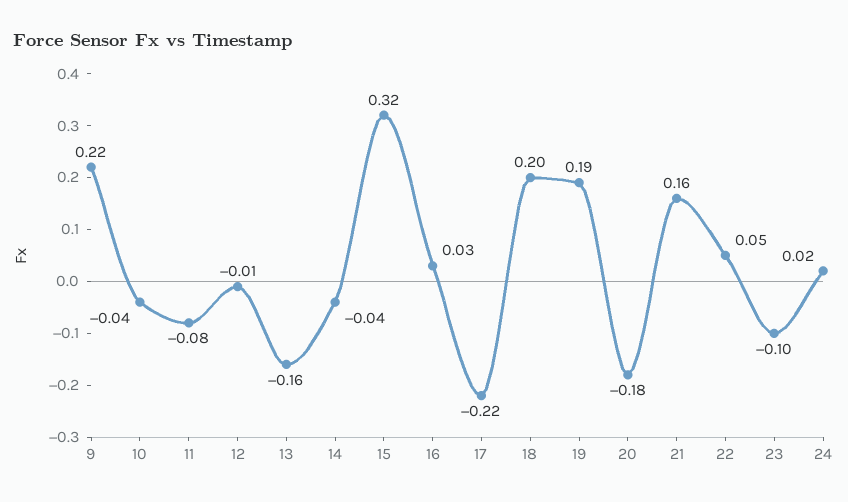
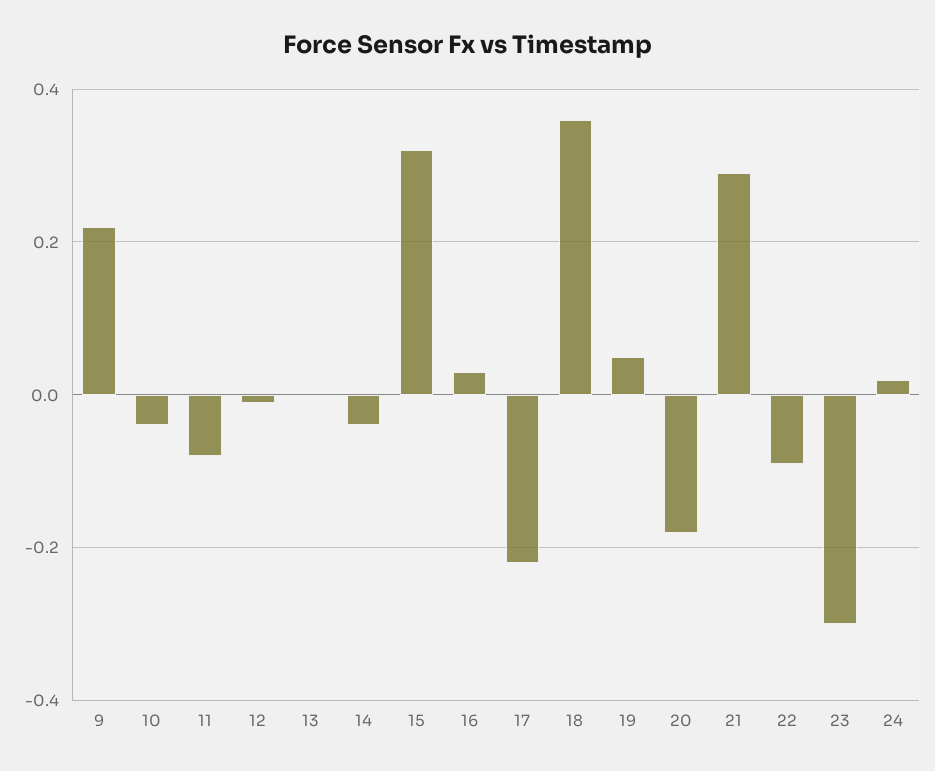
  {
    "9": 0.22,
    "10": -0.04,
    "11": -0.08,
    "12": -0.01,
-   "13": -0.16,
+   "13": 0,
    "14": -0.04,
    "15": 0.32,
    "16": 0.03,
    "17": -0.22,
-   "18": 0.2,
+   "18": 0.35,
-   "19": 0.19,
+   "19": 0.05,
    "20": -0.18,
-   "21": 0.16,
+   "21": 0.3,
-   "22": 0.05,
+   "22": -0.1,
-   "23": -0.1,
+   "23": -0.3,
    "24": 0.02
  }

